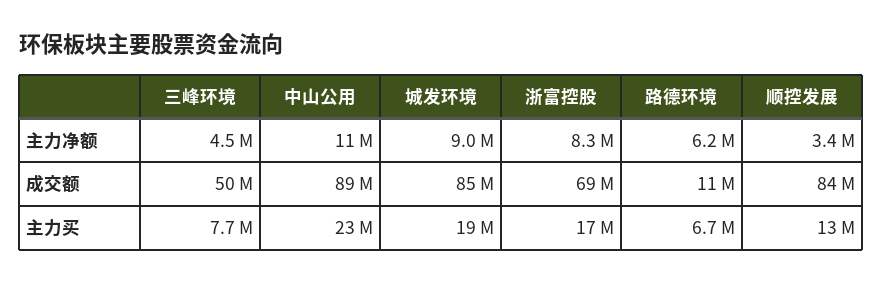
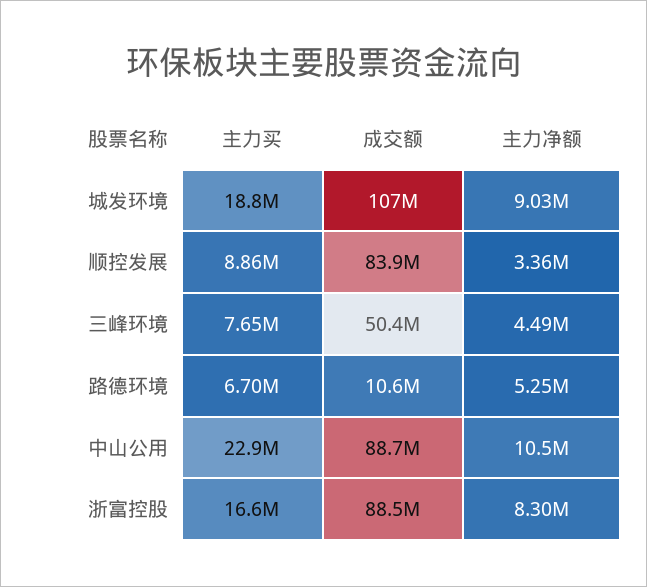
  {
    "三峰环境": {
      "主力净额": 4490000,
      "成交额": 50400000,
      "主力买": 7650000
    },
    "中山公用": {
      "主力净额": 10500000,
      "成交额": 88700000,
      "主力买": 22900000
    },
    "城发环境": {
      "主力净额": 9030000,
-     "成交额": 85000000,
+     "成交额": 107000000,
      "主力买": 18800000
    },
    "浙富控股": {
      "主力净额": 8300000,
-     "成交额": 69000000,
+     "成交额": 88500000,
      "主力买": 16600000
    },
    "路德环境": {
-     "主力净额": 6200000,
+     "主力净额": 5250000,
      "成交额": 10600000,
      "主力买": 6700000
    },
    "顺控发展": {
      "主力净额": 3360000,
      "成交额": 83900000,
-     "主力买": 13000000
+     "主力买": 8860000
    }
  }

